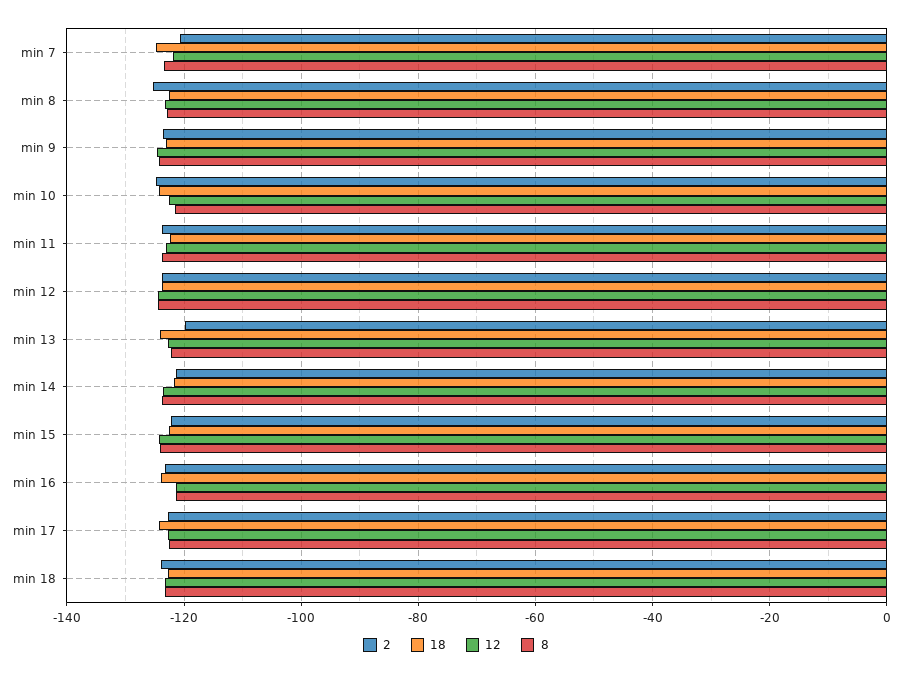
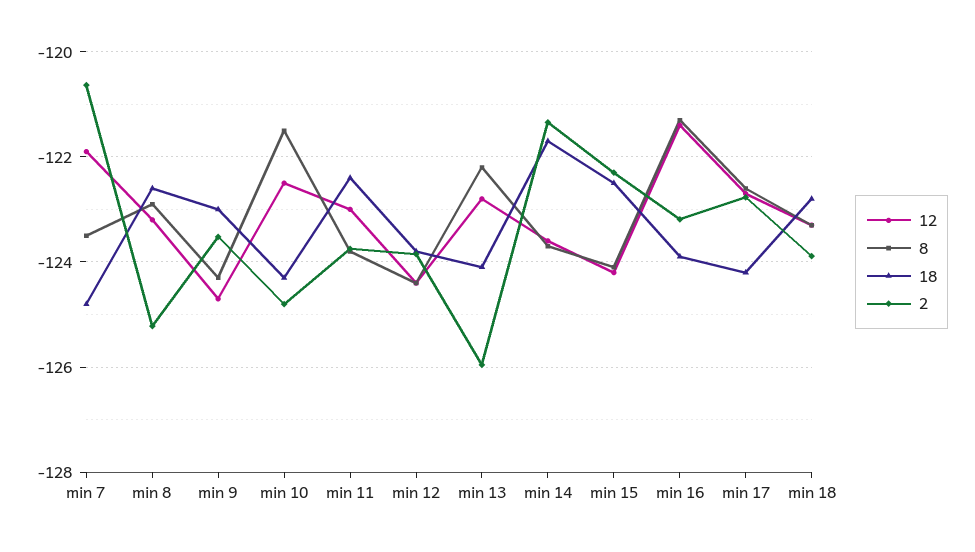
  {
    "2": {
      "min 7": -120.6,
      "min 8": -125.2,
      "min 9": -123.6,
      "min 10": -124.8,
      "min 11": -123.8,
      "min 12": -123.8,
-     "min 13": -120,
+     "min 13": -126,
      "min 14": -121.4,
      "min 15": -122.4,
      "min 16": -123.2,
      "min 17": -122.8,
      "min 18": -123.8
    },
    "18": {
      "min 7": -124.8,
      "min 8": -122.6,
      "min 9": -123,
      "min 10": -124.4,
      "min 11": -122.4,
      "min 12": -123.8,
      "min 13": -124.2,
      "min 14": -121.8,
      "min 15": -122.6,
      "min 16": -124,
      "min 17": -124.2,
      "min 18": -122.8
    },
    "12": {
      "min 7": -122,
      "min 8": -123.2,
      "min 9": -124.8,
      "min 10": -122.6,
      "min 11": -123,
      "min 12": -124.4,
      "min 13": -122.8,
      "min 14": -123.6,
      "min 15": -124.2,
      "min 16": -121.4,
      "min 17": -122.8,
      "min 18": -123.4
    },
    "8": {
      "min 7": -123.6,
      "min 8": -123,
      "min 9": -124.4,
      "min 10": -121.6,
      "min 11": -123.8,
      "min 12": -124.4,
      "min 13": -122.2,
      "min 14": -123.8,
      "min 15": -124.2,
      "min 16": -121.4,
      "min 17": -122.6,
      "min 18": -123.4
    }
  }

